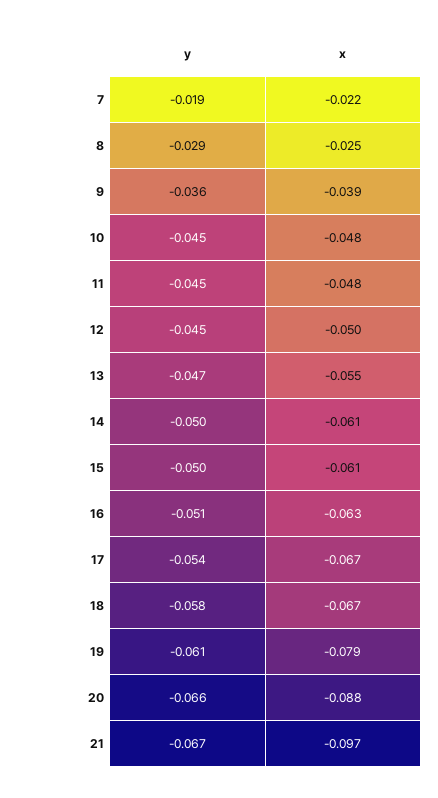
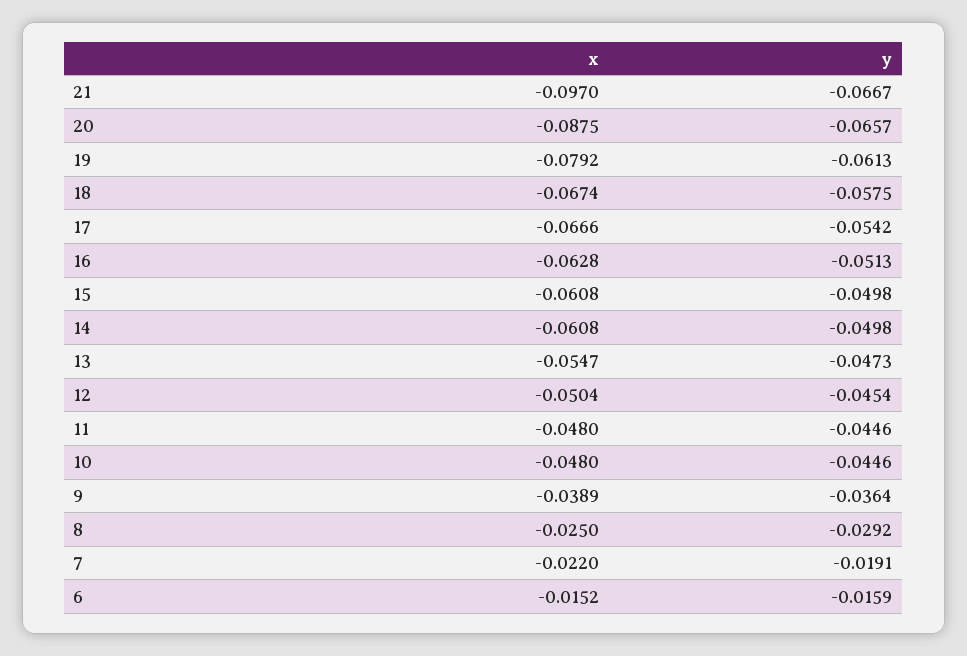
  {
    "y": {
      "7": -0.0191,
      "8": -0.0292,
      "9": -0.0364,
      "10": -0.0446,
      "11": -0.0446,
      "12": -0.0454,
      "13": -0.0473,
      "14": -0.0498,
      "15": -0.0498,
      "16": -0.0513,
      "17": -0.0542,
      "18": -0.0575,
      "19": -0.0613,
      "20": -0.0657,
-     "21": -0.0667
+     "21": -0.0667,
+     "6": -0.0159
    },
    "x": {
      "7": -0.022,
      "8": -0.025,
      "9": -0.0389,
      "10": -0.048,
      "11": -0.048,
      "12": -0.0504,
      "13": -0.0547,
      "14": -0.0608,
      "15": -0.0608,
      "16": -0.0628,
      "17": -0.0666,
      "18": -0.0674,
      "19": -0.0792,
      "20": -0.0875,
-     "21": -0.097
+     "21": -0.097,
+     "6": -0.0152
    }
  }

